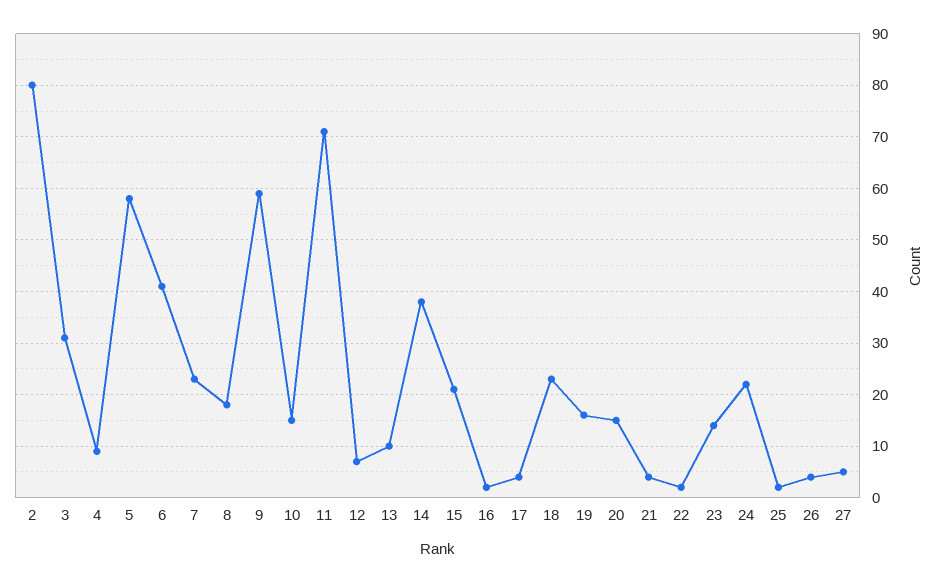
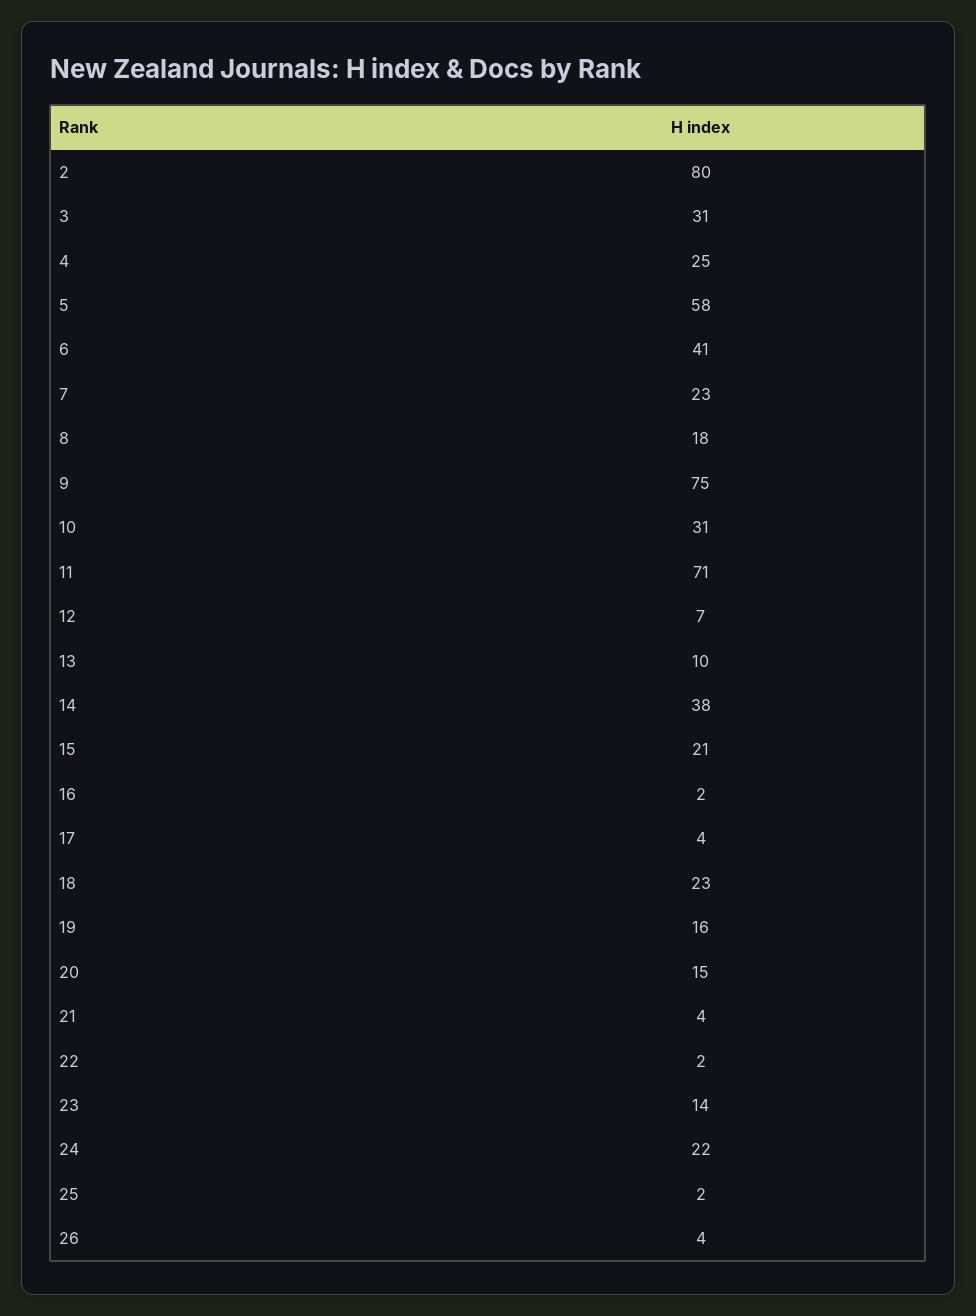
  {
    "2": 80,
    "3": 31,
-   "4": 10,
+   "4": 25,
    "5": 58,
    "6": 41,
    "7": 23,
    "8": 18,
-   "9": 60,
+   "9": 75,
-   "10": 15,
+   "10": 31,
    "11": 71,
    "12": 7,
    "13": 10,
    "14": 38,
    "15": 21,
    "16": 2,
    "17": 4,
    "18": 23,
    "19": 16,
    "20": 15,
    "21": 4,
    "22": 2,
    "23": 14,
    "24": 22,
    "25": 2,
-   "26": 4,
+   "26": 4
-   "27": 5
  }

